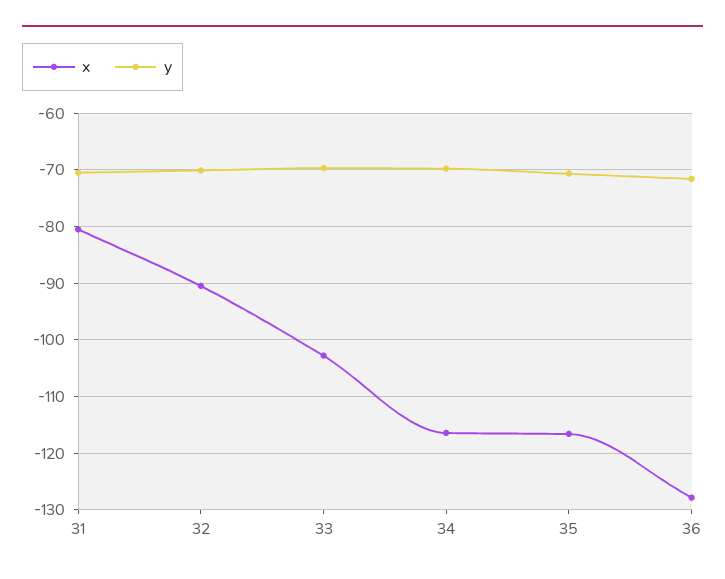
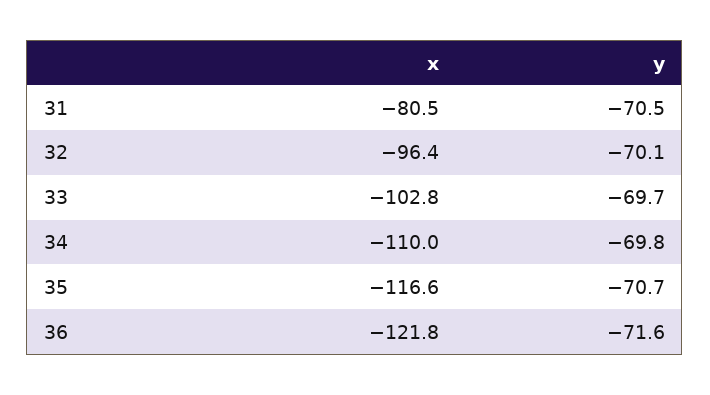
  {
    "x": {
      "31": -80.5,
-     "32": -90,
+     "32": -96.4,
      "33": -102.8,
-     "34": -116,
+     "34": -110,
      "35": -116.6,
-     "36": -128
+     "36": -121.8
    },
    "y": {
      "31": -70.5,
      "32": -70.1,
      "33": -69.7,
      "34": -69.8,
      "35": -70.7,
      "36": -71.6
    }
  }

